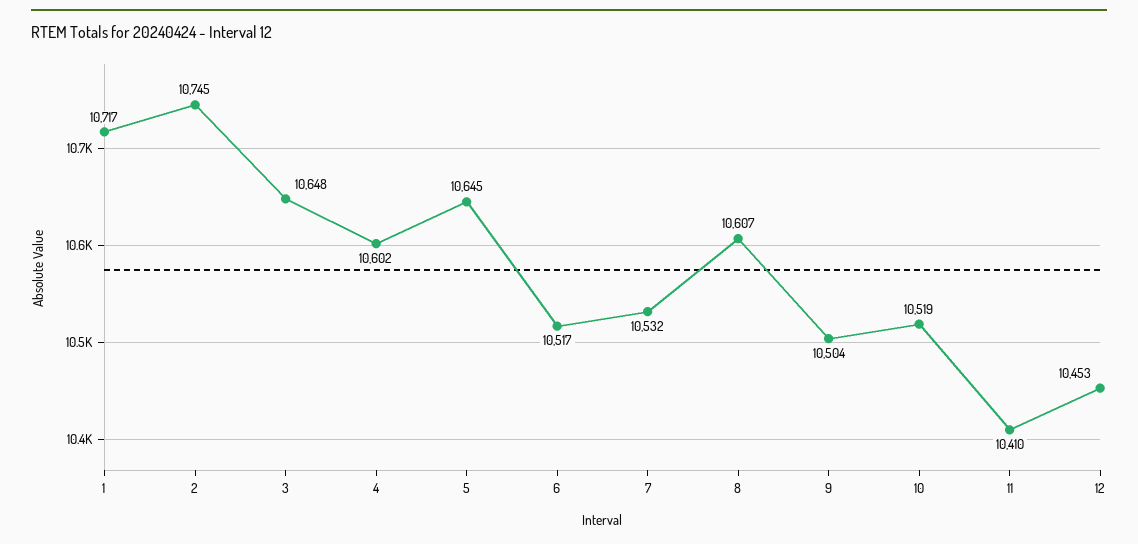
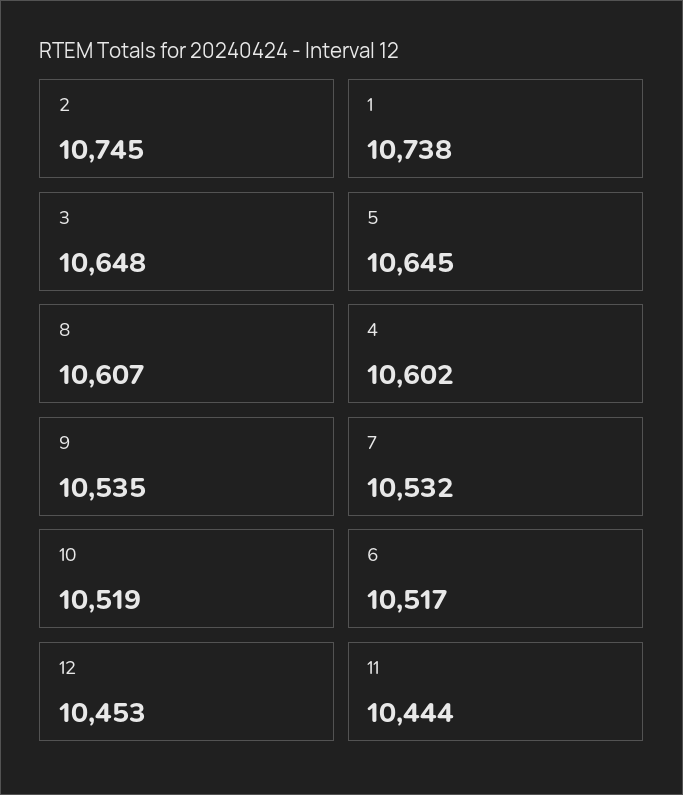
  {
-   "1": 10717,
+   "1": 10738,
    "2": 10745,
    "3": 10648,
    "4": 10602,
    "5": 10645,
    "6": 10517,
    "7": 10532,
    "8": 10607,
-   "9": 10504,
+   "9": 10535,
    "10": 10519,
-   "11": 10410,
+   "11": 10444,
    "12": 10453
  }

